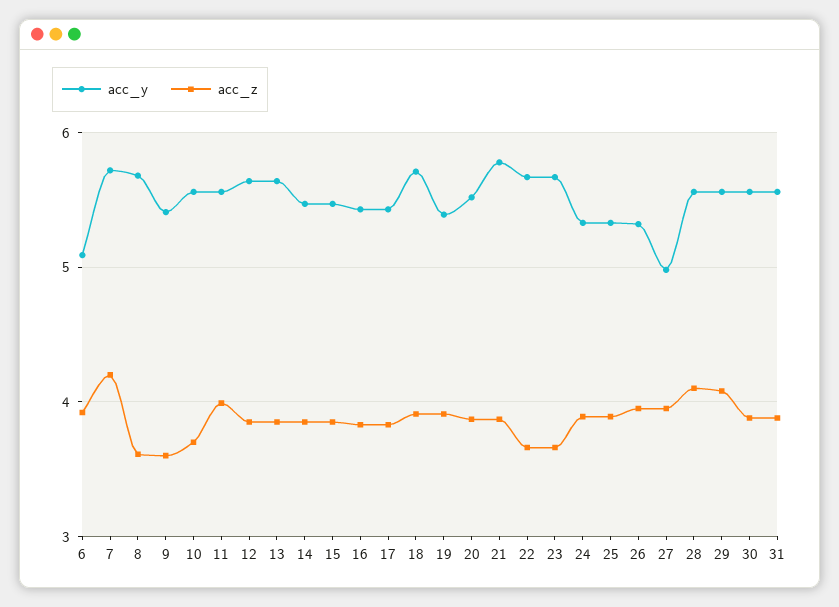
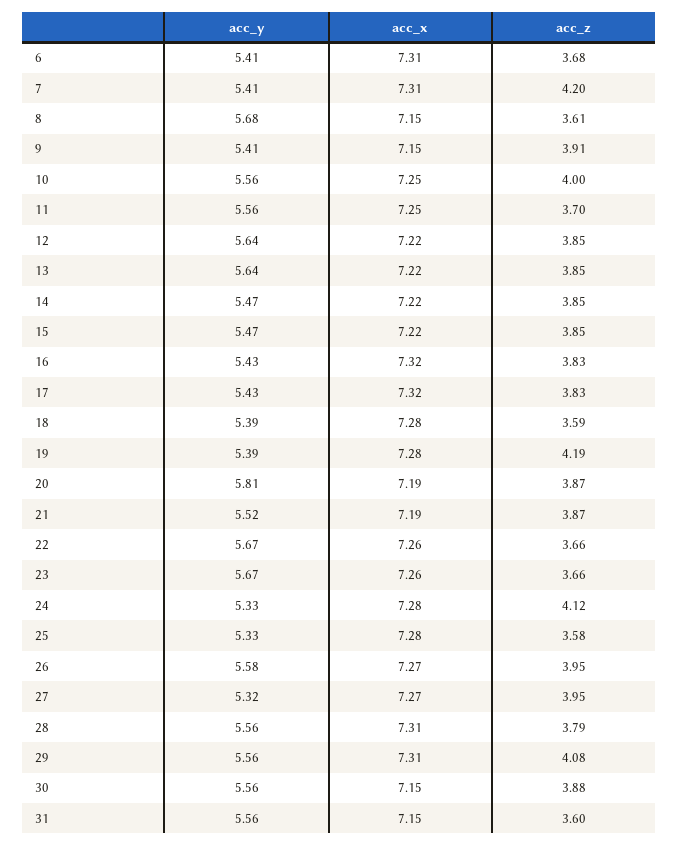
  {
    "acc_y": {
-     "6": 5.1,
+     "6": 5.41,
-     "7": 5.7,
+     "7": 5.41,
      "8": 5.68,
      "9": 5.41,
      "10": 5.56,
      "11": 5.56,
      "12": 5.64,
      "13": 5.64,
      "14": 5.47,
      "15": 5.47,
      "16": 5.43,
      "17": 5.43,
-     "18": 5.7,
+     "18": 5.39,
      "19": 5.39,
-     "20": 5.5,
+     "20": 5.81,
-     "21": 5.8,
+     "21": 5.52,
      "22": 5.67,
      "23": 5.67,
      "24": 5.33,
      "25": 5.33,
-     "26": 5.3,
+     "26": 5.58,
-     "27": 5,
+     "27": 5.32,
      "28": 5.56,
      "29": 5.56,
      "30": 5.56,
      "31": 5.56
    },
    "acc_z": {
-     "6": 3.9,
+     "6": 3.68,
      "7": 4.2,
      "8": 3.61,
-     "9": 3.6,
+     "9": 3.91,
-     "10": 3.7,
+     "10": 4,
-     "11": 4,
+     "11": 3.7,
      "12": 3.85,
      "13": 3.85,
      "14": 3.85,
      "15": 3.85,
      "16": 3.83,
      "17": 3.83,
-     "18": 3.9,
+     "18": 3.59,
-     "19": 3.9,
+     "19": 4.19,
      "20": 3.87,
      "21": 3.87,
      "22": 3.66,
      "23": 3.66,
-     "24": 3.9,
+     "24": 4.12,
-     "25": 3.9,
+     "25": 3.58,
      "26": 3.95,
      "27": 3.95,
-     "28": 4.1,
+     "28": 3.79,
      "29": 4.08,
      "30": 3.88,
-     "31": 3.9
+     "31": 3.6
-   }
+   },
+   "acc_x": {
+     "6": 7.31,
+     "7": 7.31,
+     "8": 7.15,
+     "9": 7.15,
+     "10": 7.25,
+     "11": 7.25,
+     "12": 7.22,
+     "13": 7.22,
+     "14": 7.22,
+     "15": 7.22,
+     "16": 7.32,
+     "17": 7.32,
+     "18": 7.28,
+     "19": 7.28,
+     "20": 7.19,
+     "21": 7.19,
+     "22": 7.26,
+     "23": 7.26,
+     "24": 7.28,
+     "25": 7.28,
+     "26": 7.27,
+     "27": 7.27,
+     "28": 7.31,
+     "29": 7.31,
+     "30": 7.15,
+     "31": 7.15
+   }
  }

